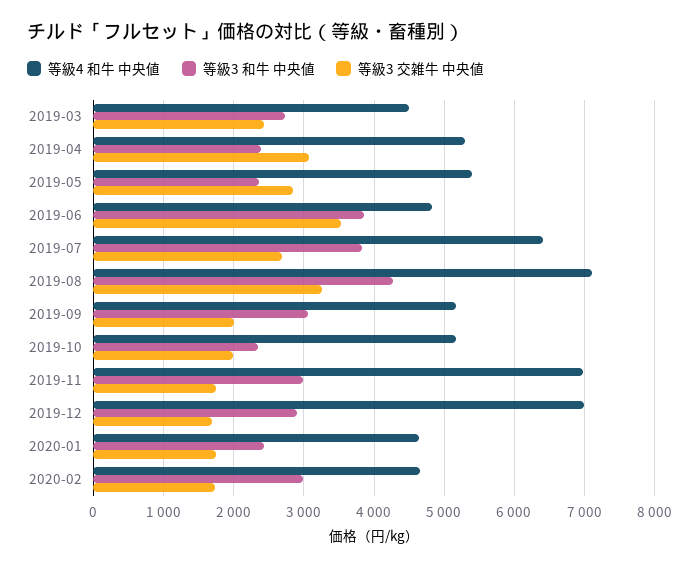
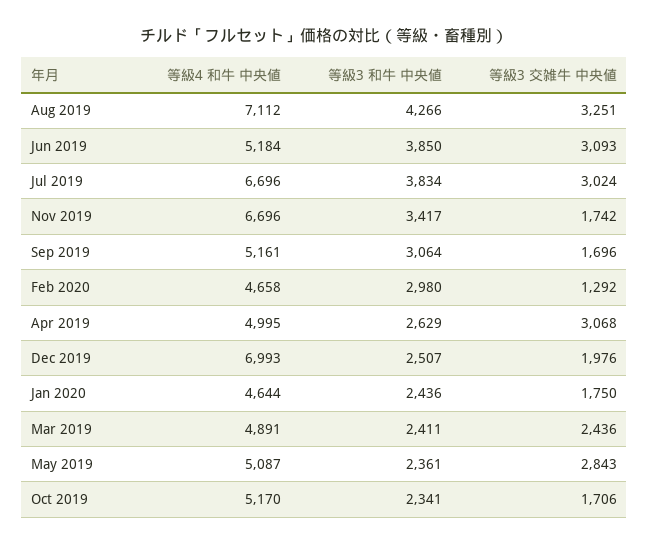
  {
    "等級4 和牛 中央値": {
-     "2019-03": 4500,
+     "2019-03": 4891,
-     "2019-04": 5300,
+     "2019-04": 4995,
-     "2019-05": 5400,
+     "2019-05": 5087,
-     "2019-06": 4800,
+     "2019-06": 5184,
-     "2019-07": 6400,
+     "2019-07": 6696,
      "2019-08": 7112,
      "2019-09": 5161,
      "2019-10": 5170,
-     "2019-11": 7000,
+     "2019-11": 6696,
      "2019-12": 6993,
      "2020-01": 4644,
      "2020-02": 4658
    },
    "等級3 和牛 中央値": {
-     "2019-03": 2700,
+     "2019-03": 2411,
-     "2019-04": 2400,
+     "2019-04": 2629,
      "2019-05": 2361,
      "2019-06": 3850,
      "2019-07": 3834,
      "2019-08": 4266,
      "2019-09": 3064,
      "2019-10": 2341,
-     "2019-11": 3000,
+     "2019-11": 3417,
-     "2019-12": 2900,
+     "2019-12": 2507,
      "2020-01": 2436,
      "2020-02": 2980
    },
    "等級3 交雑牛 中央値": {
      "2019-03": 2436,
      "2019-04": 3068,
      "2019-05": 2843,
-     "2019-06": 3500,
+     "2019-06": 3093,
-     "2019-07": 2700,
+     "2019-07": 3024,
      "2019-08": 3251,
-     "2019-09": 2000,
+     "2019-09": 1696,
-     "2019-10": 2000,
+     "2019-10": 1706,
      "2019-11": 1742,
-     "2019-12": 1700,
+     "2019-12": 1976,
      "2020-01": 1750,
-     "2020-02": 1700
+     "2020-02": 1292
    }
  }

